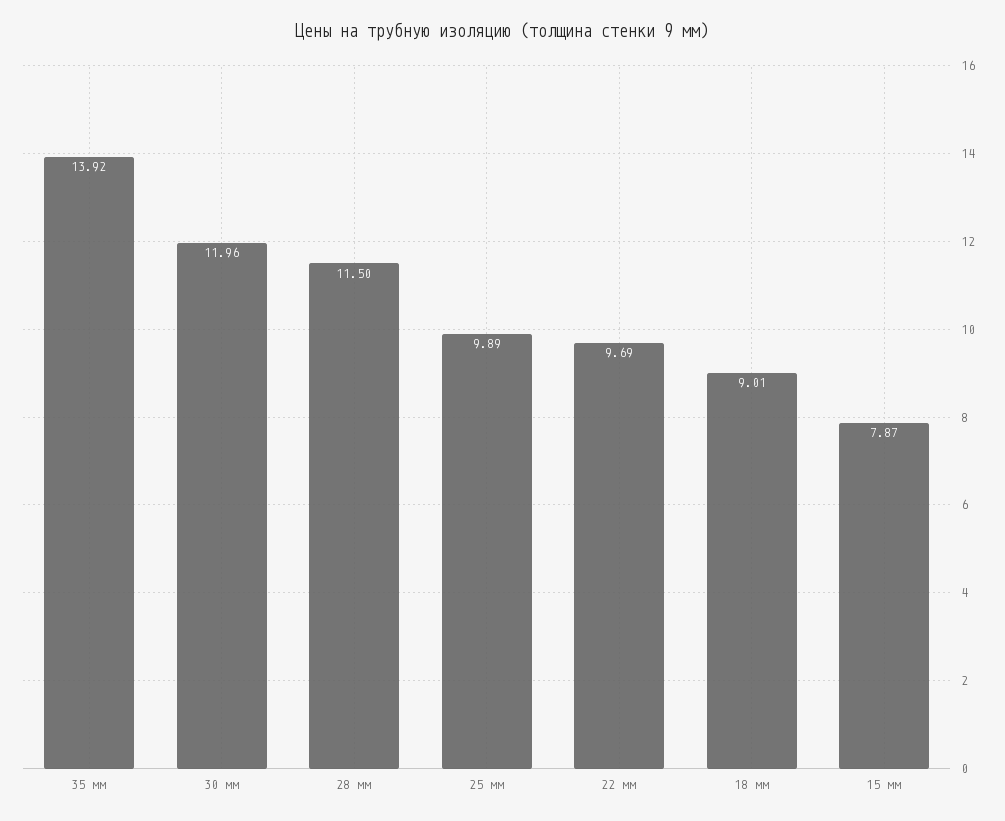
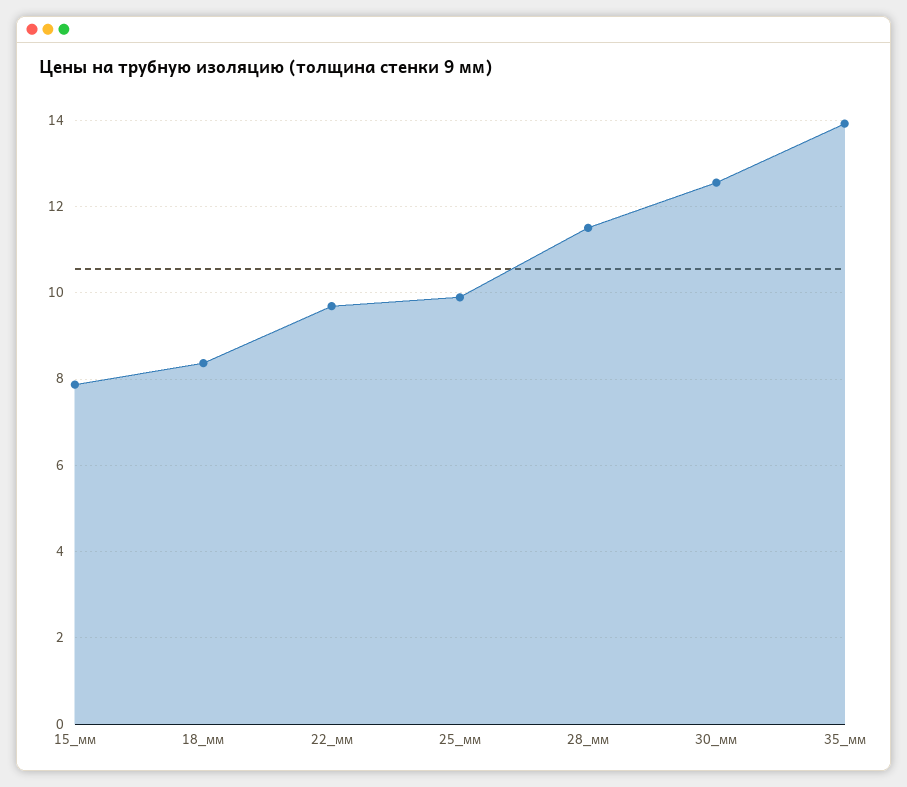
  {
    "35 мм": 13.92,
-   "30 мм": 11.96,
+   "30 мм": 12.6,
    "28 мм": 11.5,
    "25 мм": 9.89,
    "22 мм": 9.69,
-   "18 мм": 9.01,
+   "18 мм": 8.4,
    "15 мм": 7.87
  }

